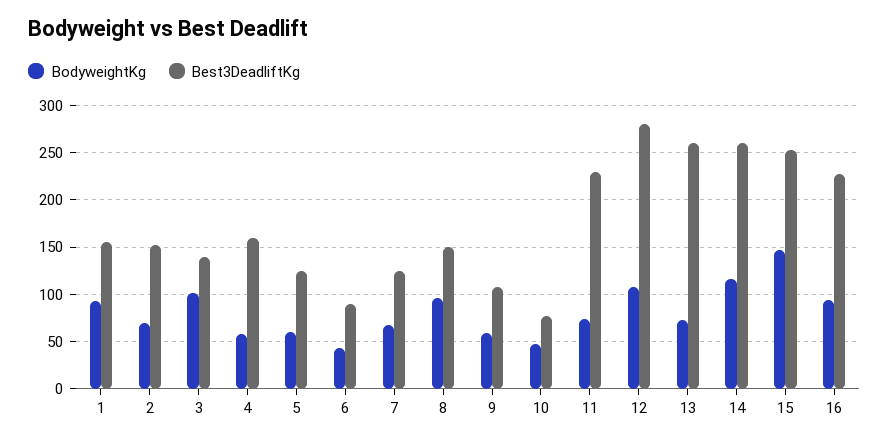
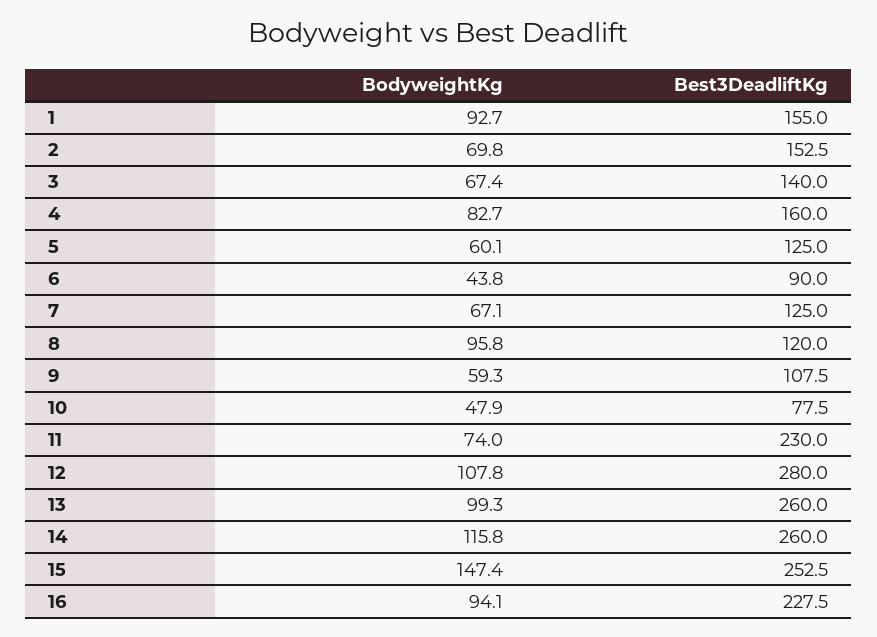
  {
    "BodyweightKg": {
      "1": 92.7,
      "2": 69.8,
-     "3": 100,
+     "3": 67.4,
-     "4": 60,
+     "4": 82.7,
      "5": 60.1,
      "6": 43.8,
      "7": 67.1,
      "8": 95.8,
      "9": 59.3,
      "10": 47.9,
      "11": 74,
      "12": 107.8,
-     "13": 70,
+     "13": 99.3,
      "14": 115.8,
      "15": 147.4,
      "16": 94.1
    },
    "Best3DeadliftKg": {
      "1": 155,
      "2": 152.5,
      "3": 140,
      "4": 160,
      "5": 125,
      "6": 90,
      "7": 125,
-     "8": 150,
+     "8": 120,
      "9": 107.5,
      "10": 77.5,
      "11": 230,
      "12": 280,
      "13": 260,
      "14": 260,
      "15": 252.5,
      "16": 227.5
    }
  }

